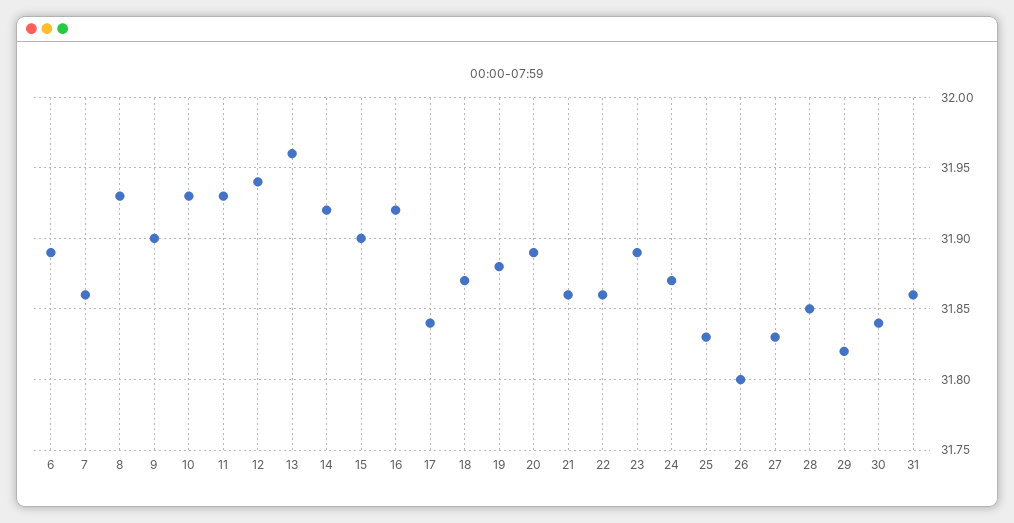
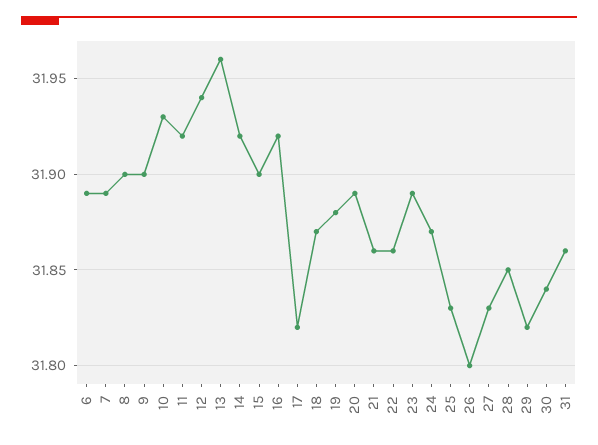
  {
    "6": 31.89,
-   "7": 31.86,
+   "7": 31.89,
-   "8": 31.93,
+   "8": 31.9,
    "9": 31.9,
    "10": 31.93,
-   "11": 31.93,
+   "11": 31.92,
    "12": 31.94,
    "13": 31.96,
    "14": 31.92,
    "15": 31.9,
    "16": 31.92,
-   "17": 31.84,
+   "17": 31.82,
    "18": 31.87,
    "19": 31.88,
    "20": 31.89,
    "21": 31.86,
    "22": 31.86,
    "23": 31.89,
    "24": 31.87,
    "25": 31.83,
    "26": 31.8,
    "27": 31.83,
    "28": 31.85,
    "29": 31.82,
    "30": 31.84,
    "31": 31.86
  }

